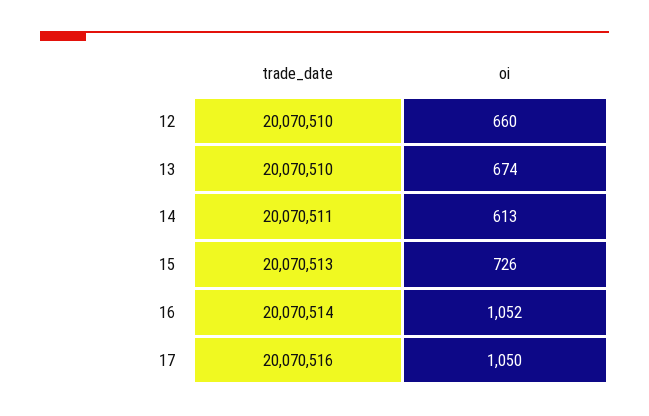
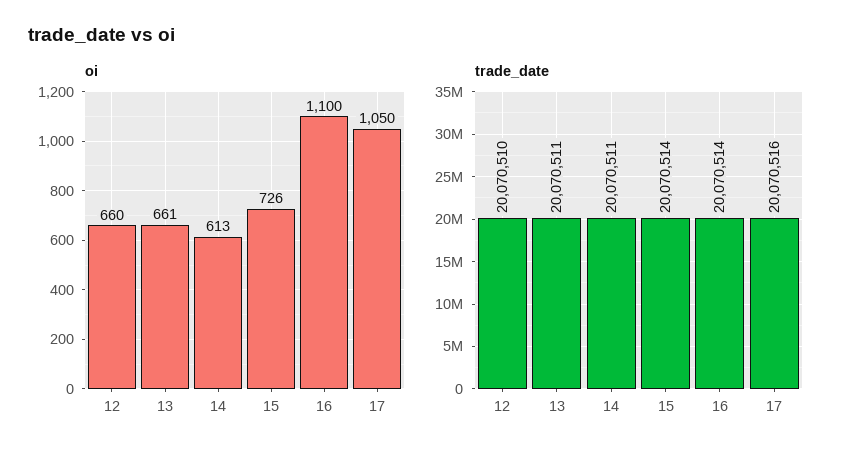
  {
    "trade_date": {
      "12": 20070510,
-     "13": 20070510,
+     "13": 20070511,
      "14": 20070511,
-     "15": 20070513,
+     "15": 20070514,
      "16": 20070514,
      "17": 20070516
    },
    "oi": {
      "12": 660,
-     "13": 674,
+     "13": 661,
      "14": 613,
      "15": 726,
-     "16": 1052,
+     "16": 1100,
      "17": 1050
    }
  }

